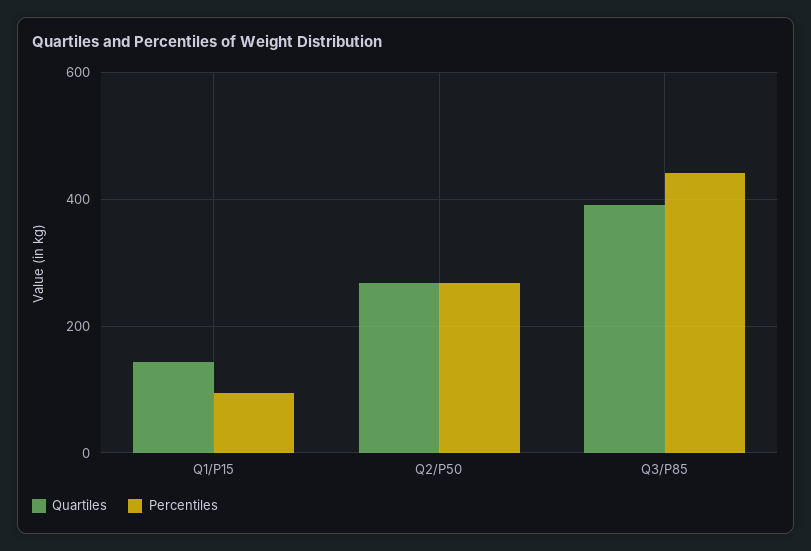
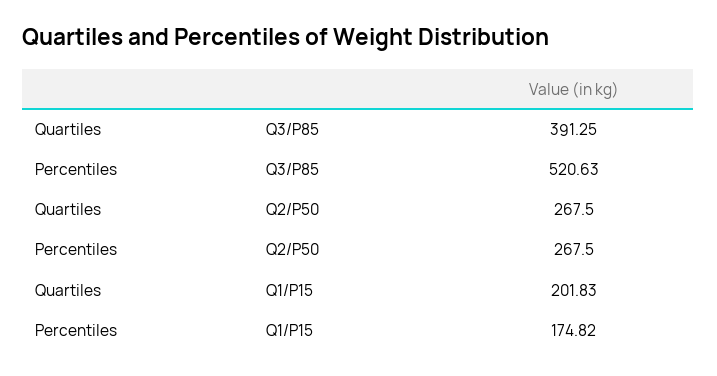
  {
    "Quartiles": {
-     "Q1/P15": 140,
+     "Q1/P15": 201.83,
      "Q2/P50": 267.5,
      "Q3/P85": 391.25
    },
    "Percentiles": {
-     "Q1/P15": 100,
+     "Q1/P15": 174.82,
      "Q2/P50": 267.5,
-     "Q3/P85": 440
+     "Q3/P85": 520.63
    }
  }

